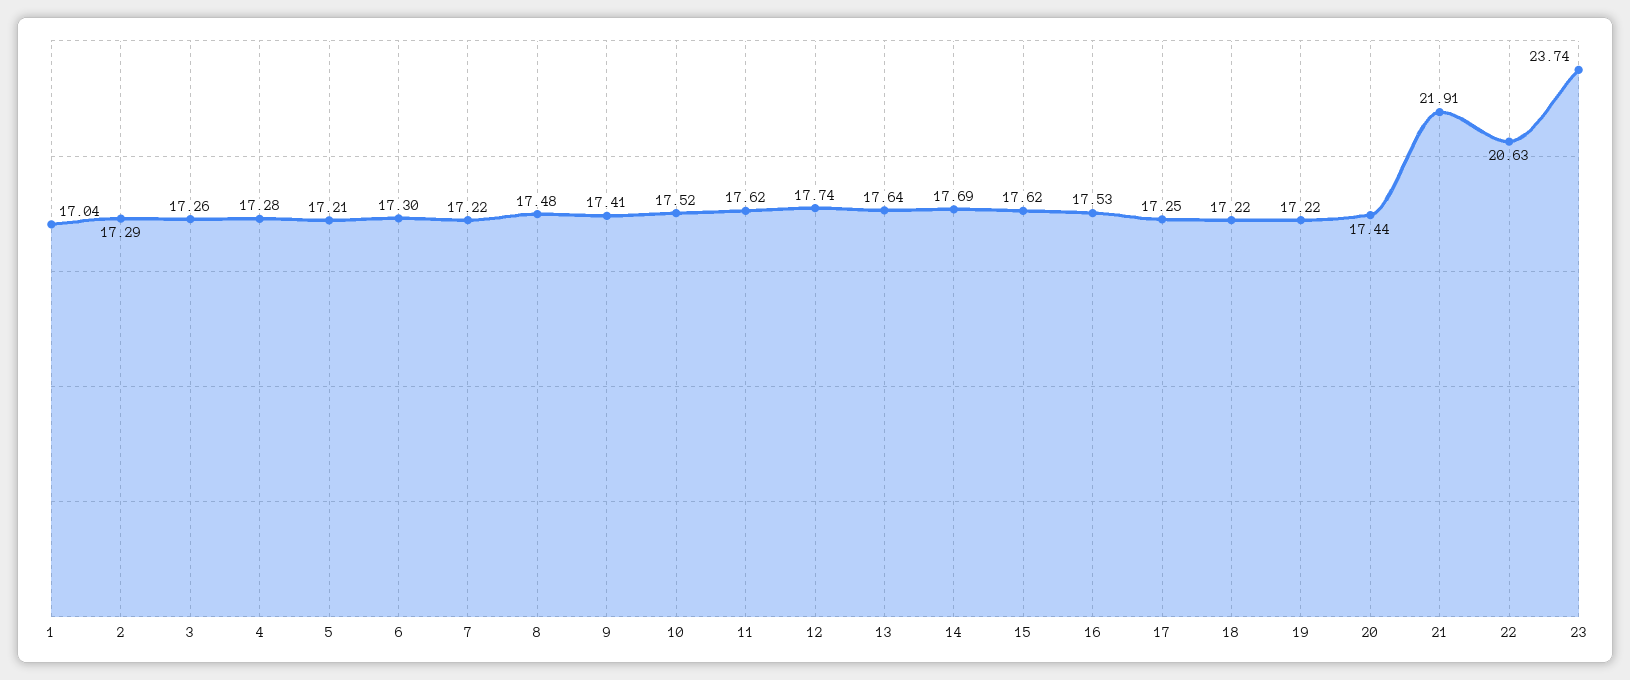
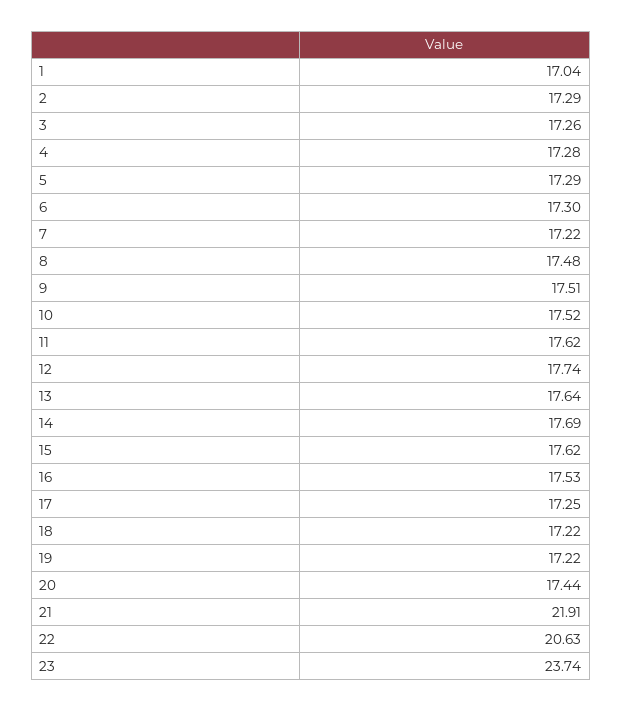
  {
    "1": 17.04,
    "2": 17.29,
    "3": 17.26,
    "4": 17.28,
-   "5": 17.21,
+   "5": 17.29,
    "6": 17.3,
    "7": 17.22,
    "8": 17.48,
-   "9": 17.41,
+   "9": 17.51,
    "10": 17.52,
    "11": 17.62,
    "12": 17.74,
    "13": 17.64,
    "14": 17.69,
    "15": 17.62,
    "16": 17.53,
    "17": 17.25,
    "18": 17.22,
    "19": 17.22,
    "20": 17.44,
    "21": 21.91,
    "22": 20.63,
    "23": 23.74
  }

